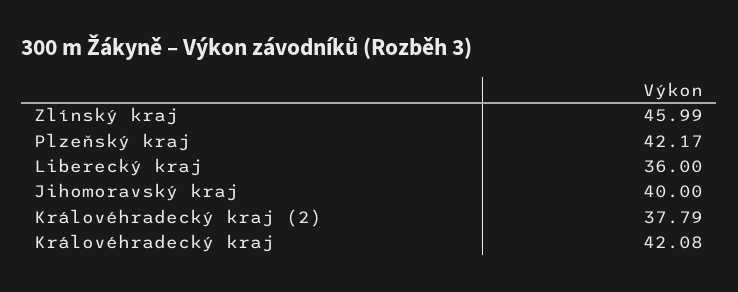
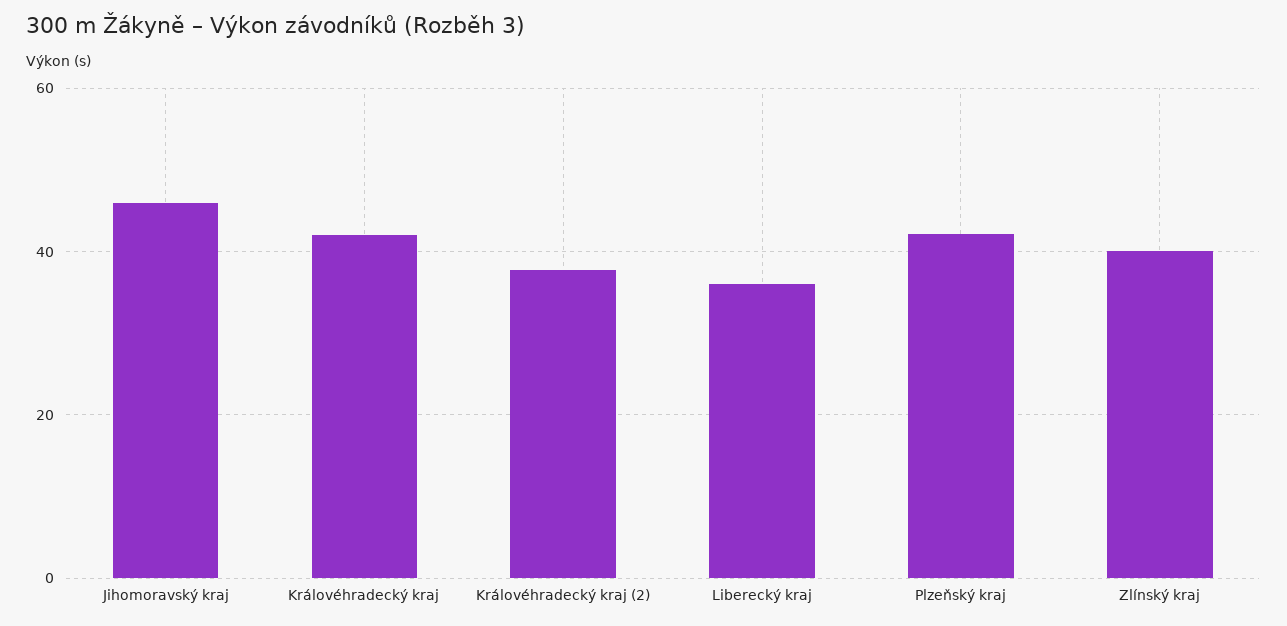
  {
-   "Zlínský kraj": 45.99,
+   "Zlínský kraj": 40,
    "Plzeňský kraj": 42.17,
    "Liberecký kraj": 36,
-   "Jihomoravský kraj": 40,
+   "Jihomoravský kraj": 46,
    "Královéhradecký kraj (2)": 37.79,
    "Královéhradecký kraj": 42.08
  }

